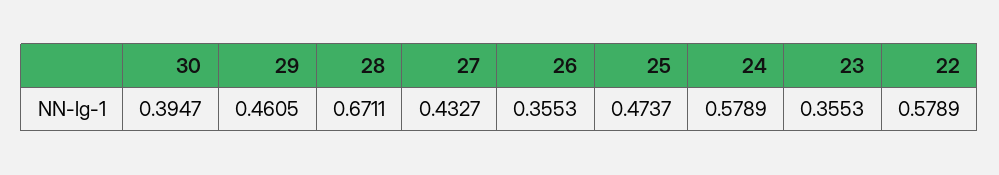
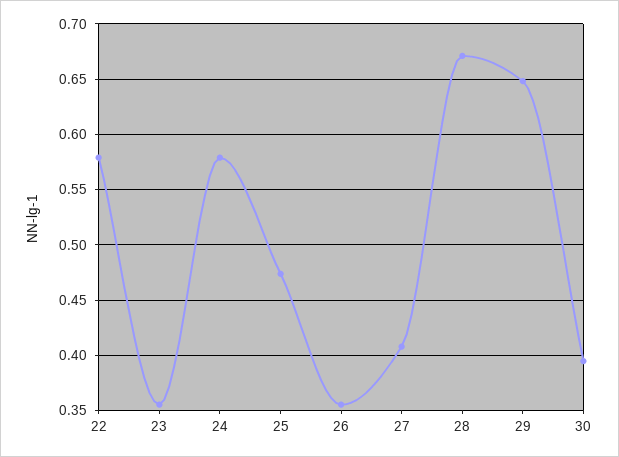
  {
    "30": 0.3947,
-   "29": 0.4605,
+   "29": 0.65,
    "28": 0.6711,
-   "27": 0.4327,
+   "27": 0.41,
    "26": 0.3553,
    "25": 0.4737,
    "24": 0.5789,
    "23": 0.3553,
    "22": 0.5789
  }

